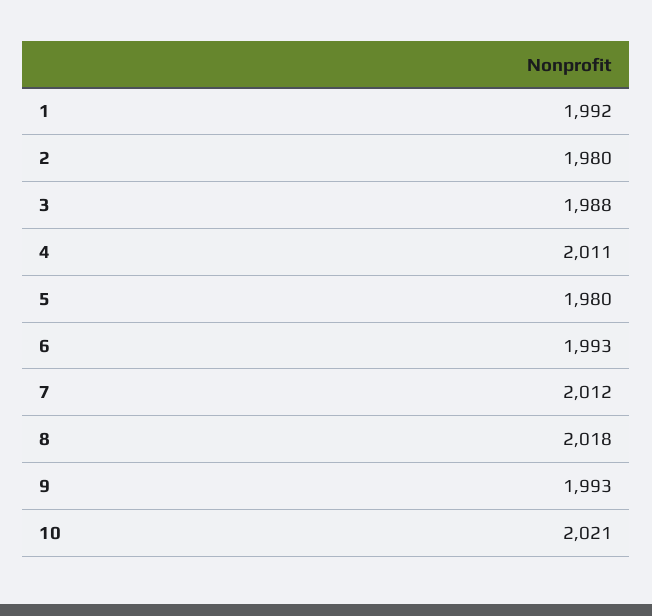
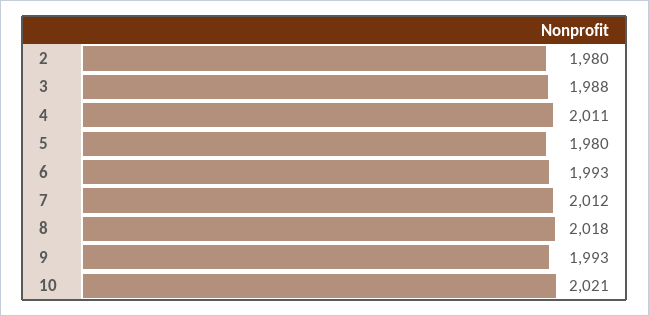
  {
-   "1": 1992,
    "2": 1980,
    "3": 1988,
    "4": 2011,
    "5": 1980,
    "6": 1993,
    "7": 2012,
    "8": 2018,
    "9": 1993,
    "10": 2021
  }

